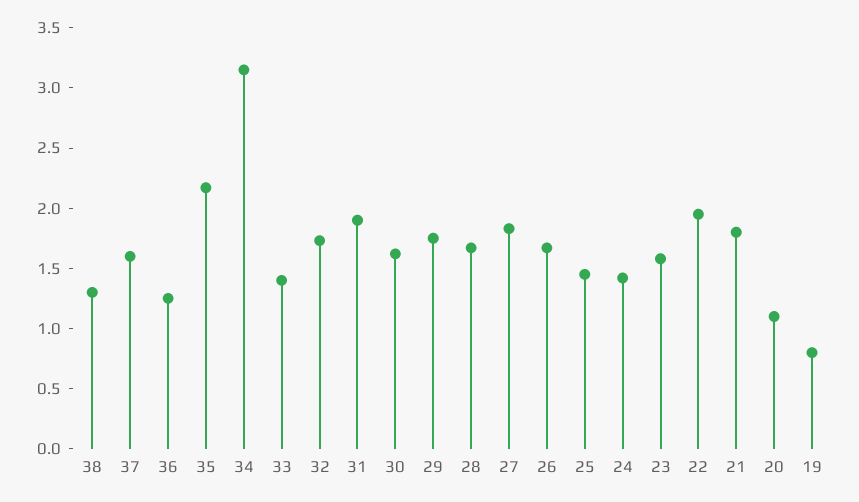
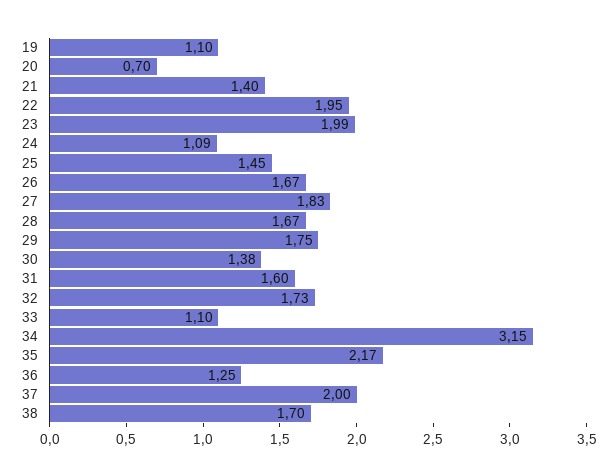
  {
-   "38": 1.3,
+   "38": 1.7,
-   "37": 1.6,
+   "37": 2,
    "36": 1.25,
    "35": 2.17,
    "34": 3.15,
-   "33": 1.4,
+   "33": 1.1,
    "32": 1.73,
-   "31": 1.9,
+   "31": 1.6,
-   "30": 1.6,
+   "30": 1.38,
    "29": 1.75,
    "28": 1.67,
    "27": 1.83,
    "26": 1.67,
    "25": 1.45,
-   "24": 1.4,
+   "24": 1.09,
-   "23": 1.6,
+   "23": 1.99,
    "22": 1.95,
-   "21": 1.8,
+   "21": 1.4,
-   "20": 1.1,
+   "20": 0.7,
-   "19": 0.8
+   "19": 1.1
  }

